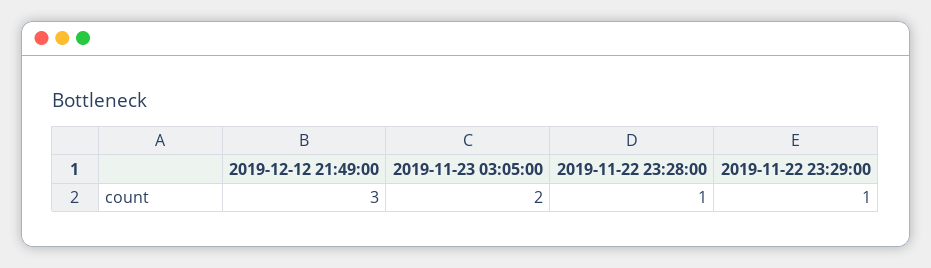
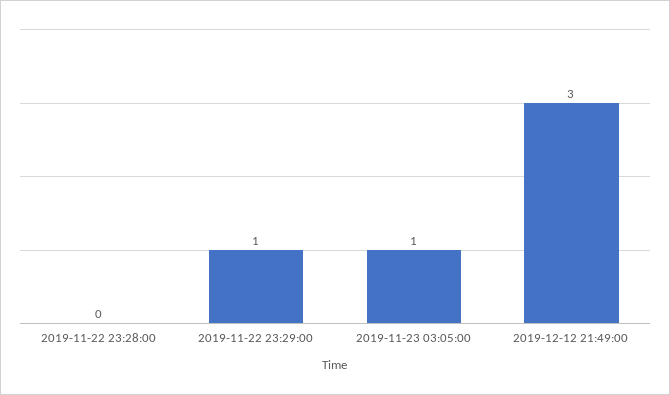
  {
    "2019-12-12 21:49:00": 3,
-   "2019-11-23 03:05:00": 2,
+   "2019-11-23 03:05:00": 1,
-   "2019-11-22 23:28:00": 1,
+   "2019-11-22 23:28:00": 0,
    "2019-11-22 23:29:00": 1
  }

